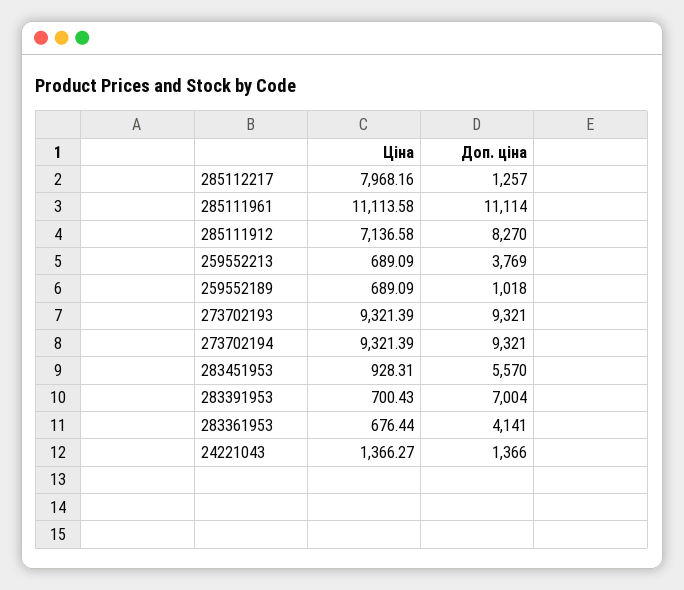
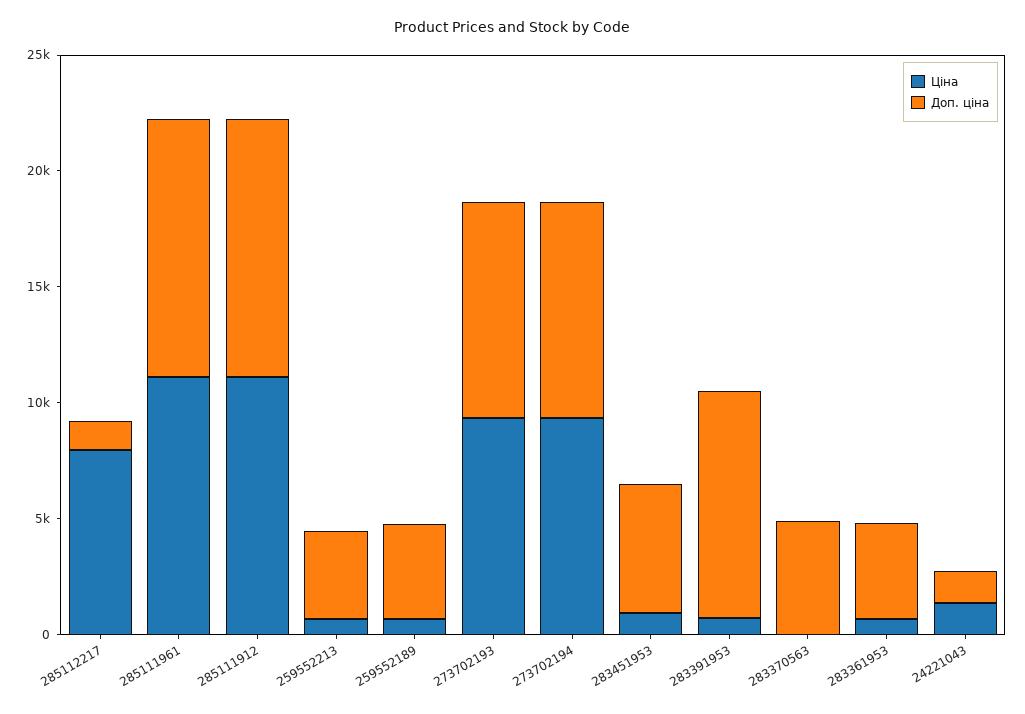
  {
    "Ціна": {
      "285112217": 7968.16,
      "285111961": 11113.58,
-     "285111912": 7136.58,
+     "285111912": 11000,
      "259552213": 689.09,
      "259552189": 689.09,
      "273702193": 9321.39,
      "273702194": 9321.39,
      "283451953": 928.31,
      "283391953": 700.43,
      "283361953": 676.44,
-     "24221043": 1366.27
+     "24221043": 1366.27,
+     "283370563": 0
    },
    "Доп. ціна": {
      "285112217": 1257,
      "285111961": 11114,
-     "285111912": 8270,
+     "285111912": 11000,
      "259552213": 3769,
-     "259552189": 1018,
+     "259552189": 4000,
      "273702193": 9321,
      "273702194": 9321,
      "283451953": 5570,
-     "283391953": 7004,
+     "283391953": 10000,
      "283361953": 4141,
-     "24221043": 1366
+     "24221043": 1366,
+     "283370563": 5000
    }
  }

